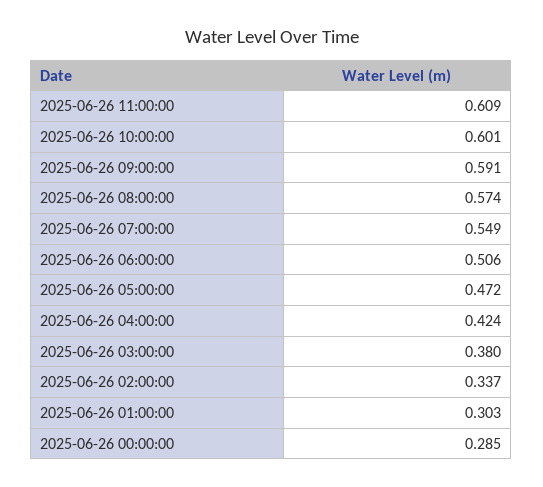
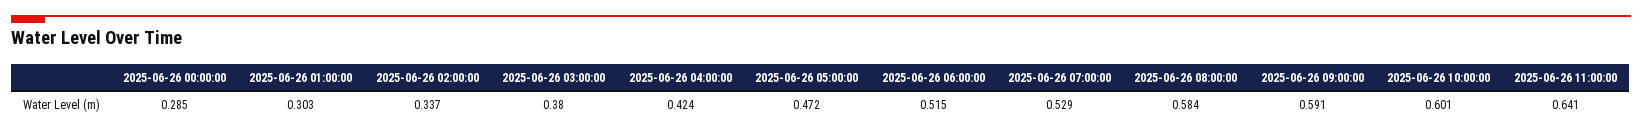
  {
-   "2025-06-26 11:00:00": 0.609,
+   "2025-06-26 11:00:00": 0.641,
    "2025-06-26 10:00:00": 0.601,
    "2025-06-26 09:00:00": 0.591,
-   "2025-06-26 08:00:00": 0.574,
+   "2025-06-26 08:00:00": 0.584,
-   "2025-06-26 07:00:00": 0.549,
+   "2025-06-26 07:00:00": 0.529,
-   "2025-06-26 06:00:00": 0.506,
+   "2025-06-26 06:00:00": 0.515,
    "2025-06-26 05:00:00": 0.472,
    "2025-06-26 04:00:00": 0.424,
    "2025-06-26 03:00:00": 0.38,
    "2025-06-26 02:00:00": 0.337,
    "2025-06-26 01:00:00": 0.303,
    "2025-06-26 00:00:00": 0.285
  }

